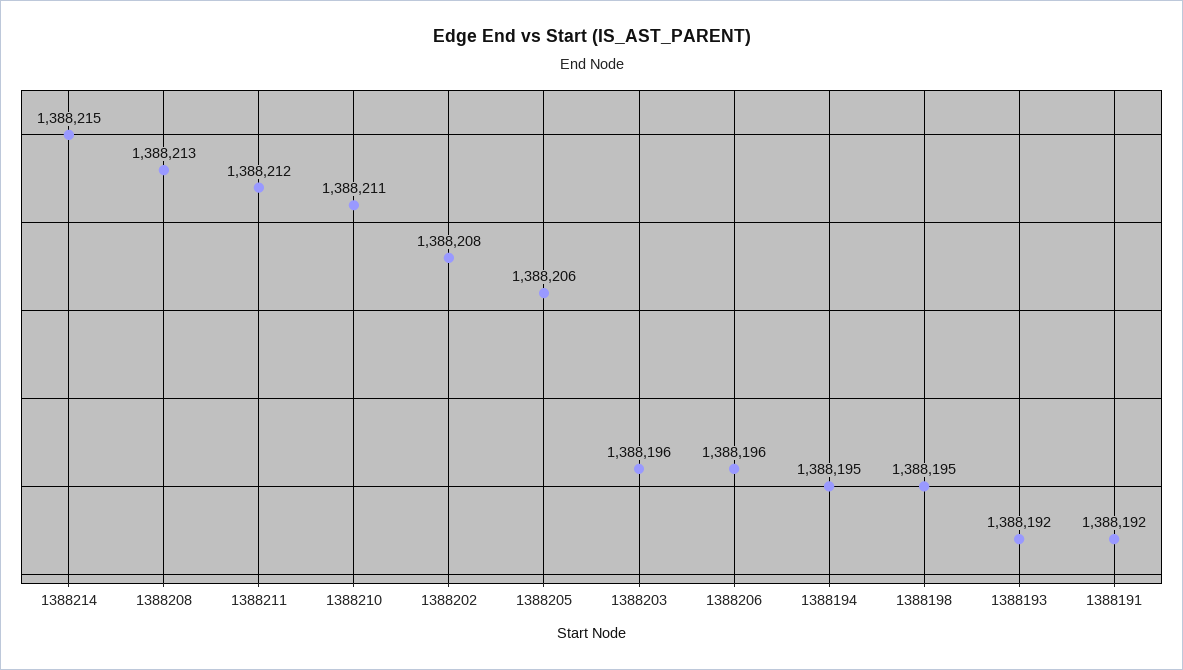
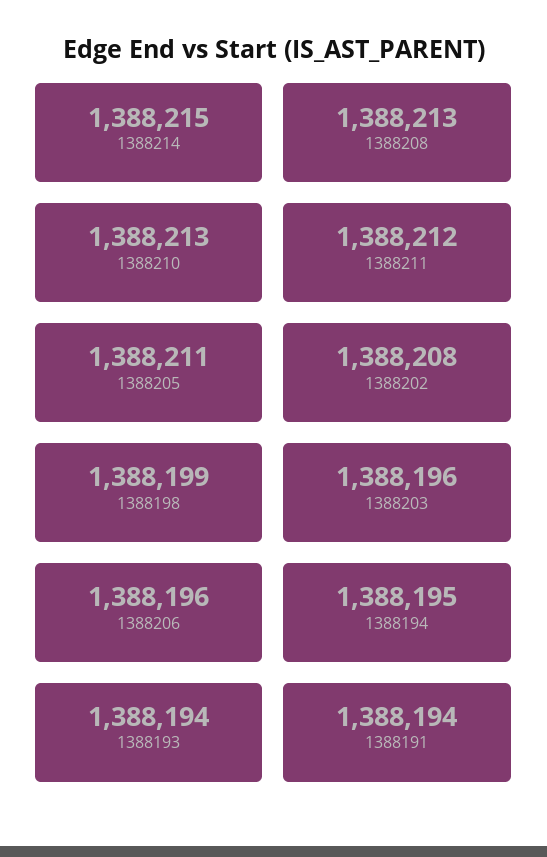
  {
    "1388214": 1388215,
    "1388208": 1388213,
    "1388211": 1388212,
-   "1388210": 1388211,
+   "1388210": 1388213,
    "1388202": 1388208,
-   "1388205": 1388206,
+   "1388205": 1388211,
    "1388203": 1388196,
    "1388206": 1388196,
    "1388194": 1388195,
-   "1388198": 1388195,
+   "1388198": 1388199,
-   "1388193": 1388192,
+   "1388193": 1388194,
-   "1388191": 1388192
+   "1388191": 1388194
  }

